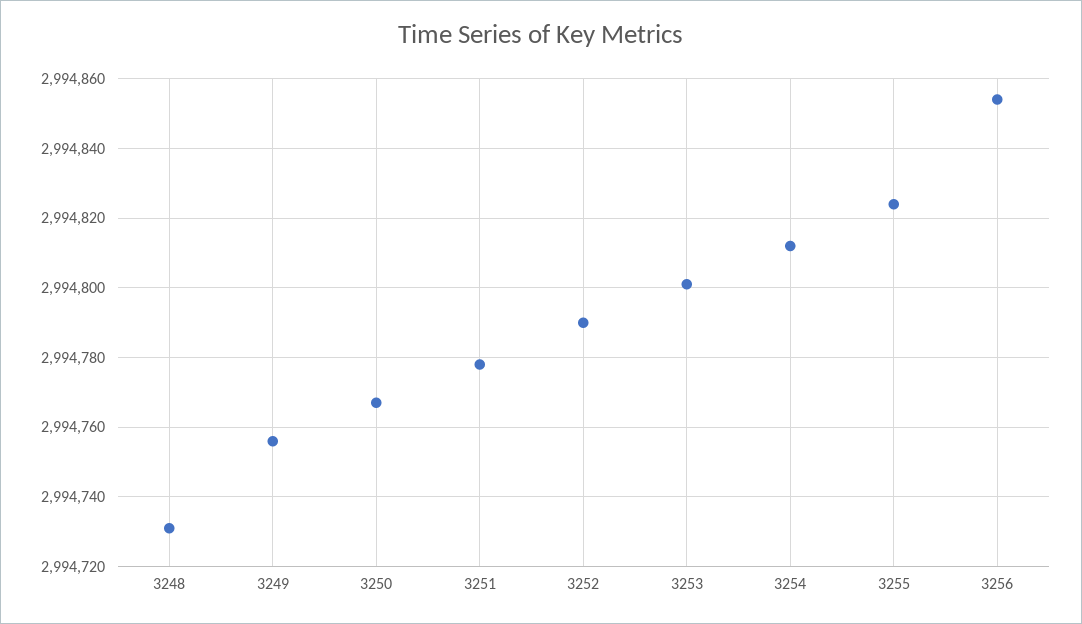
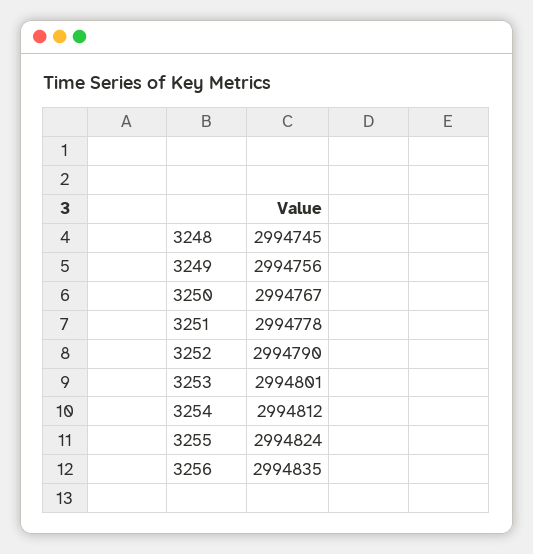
  {
-   "3248": 2994730,
+   "3248": 2994745,
    "3249": 2994756,
    "3250": 2994767,
    "3251": 2994778,
    "3252": 2994790,
    "3253": 2994801,
    "3254": 2994812,
    "3255": 2994824,
-   "3256": 2994855
+   "3256": 2994835
  }

